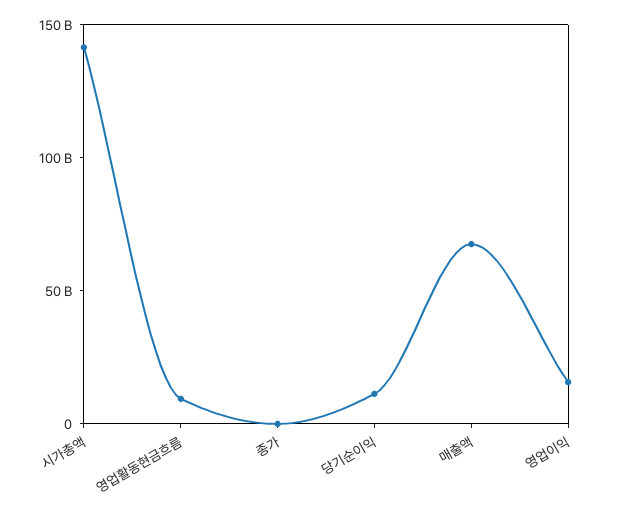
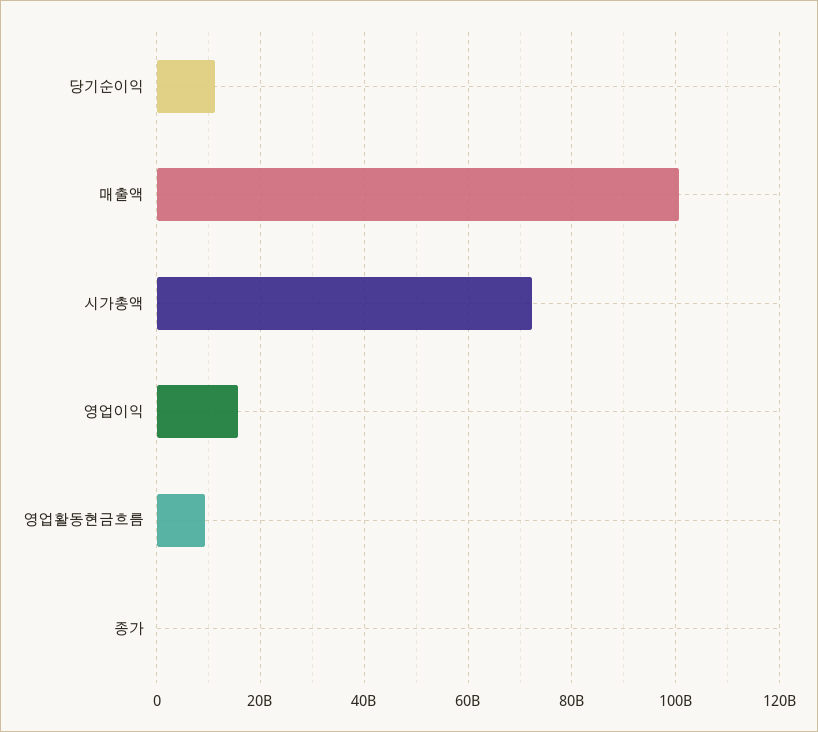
  {
-   "시가총액": 140000000000,
+   "시가총액": 72000000000,
    "영업활동현금흐름": 10000000000,
    "종가": 0,
    "당기순이익": 12000000000,
-   "매출액": 70000000000,
+   "매출액": 100000000000,
    "영업이익": 16000000000
  }

